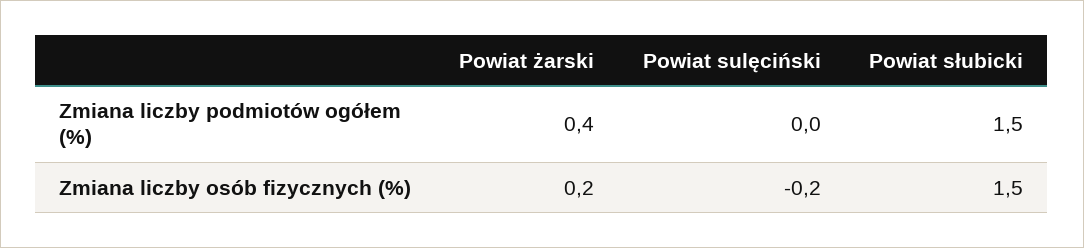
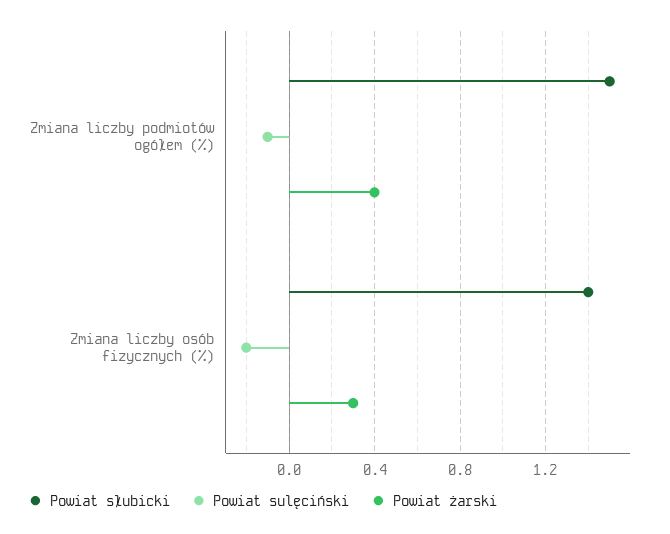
  {
    "Powiat żarski": {
      "Zmiana liczby podmiotów ogółem (%)": 0.4,
-     "Zmiana liczby osób fizycznych (%)": 0.2
+     "Zmiana liczby osób fizycznych (%)": 0.3
    },
    "Powiat sulęciński": {
-     "Zmiana liczby podmiotów ogółem (%)": 0,
+     "Zmiana liczby podmiotów ogółem (%)": -0.1,
      "Zmiana liczby osób fizycznych (%)": -0.2
    },
    "Powiat słubicki": {
      "Zmiana liczby podmiotów ogółem (%)": 1.5,
-     "Zmiana liczby osób fizycznych (%)": 1.5
+     "Zmiana liczby osób fizycznych (%)": 1.4
    }
  }

